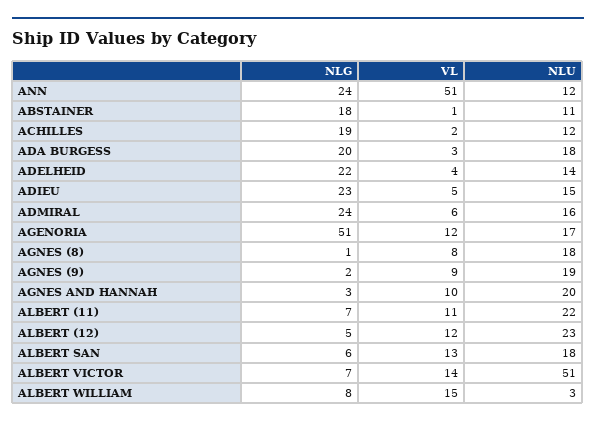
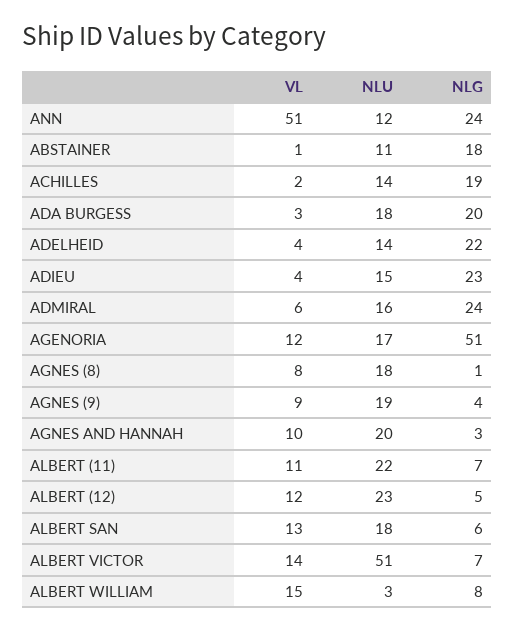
  {
    "NLG": {
      "ANN": 24,
      "ABSTAINER": 18,
      "ACHILLES": 19,
      "ADA BURGESS": 20,
      "ADELHEID": 22,
      "ADIEU": 23,
      "ADMIRAL": 24,
      "AGENORIA": 51,
      "AGNES (8)": 1,
-     "AGNES (9)": 2,
+     "AGNES (9)": 4,
      "AGNES AND HANNAH": 3,
      "ALBERT (11)": 7,
      "ALBERT (12)": 5,
      "ALBERT SAN": 6,
      "ALBERT VICTOR": 7,
      "ALBERT WILLIAM": 8
    },
    "VL": {
      "ANN": 51,
      "ABSTAINER": 1,
      "ACHILLES": 2,
      "ADA BURGESS": 3,
      "ADELHEID": 4,
-     "ADIEU": 5,
+     "ADIEU": 4,
      "ADMIRAL": 6,
      "AGENORIA": 12,
      "AGNES (8)": 8,
      "AGNES (9)": 9,
      "AGNES AND HANNAH": 10,
      "ALBERT (11)": 11,
      "ALBERT (12)": 12,
      "ALBERT SAN": 13,
      "ALBERT VICTOR": 14,
      "ALBERT WILLIAM": 15
    },
    "NLU": {
      "ANN": 12,
      "ABSTAINER": 11,
-     "ACHILLES": 12,
+     "ACHILLES": 14,
      "ADA BURGESS": 18,
      "ADELHEID": 14,
      "ADIEU": 15,
      "ADMIRAL": 16,
      "AGENORIA": 17,
      "AGNES (8)": 18,
      "AGNES (9)": 19,
      "AGNES AND HANNAH": 20,
      "ALBERT (11)": 22,
      "ALBERT (12)": 23,
      "ALBERT SAN": 18,
      "ALBERT VICTOR": 51,
      "ALBERT WILLIAM": 3
    }
  }

